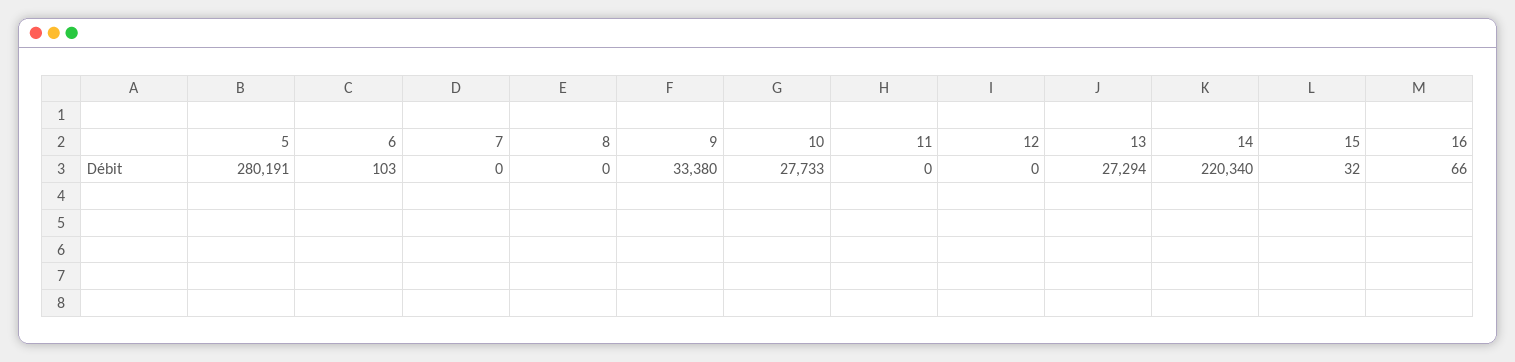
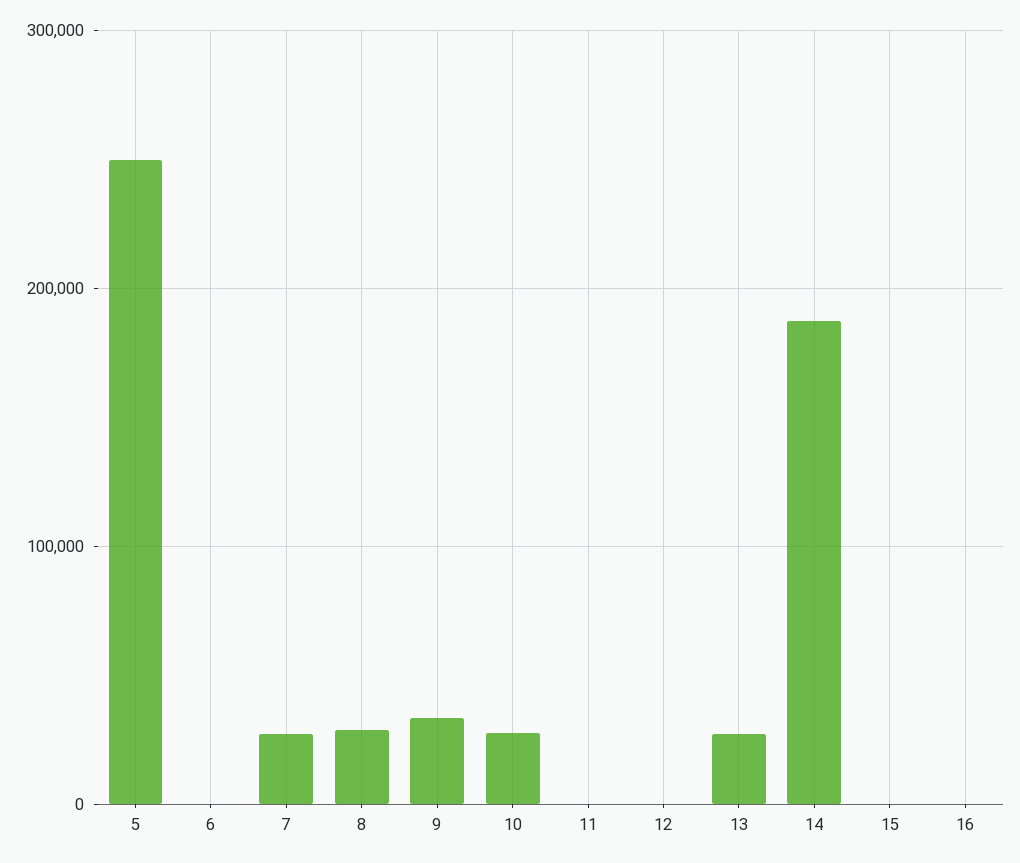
  {
-   "5": 280191,
+   "5": 250000,
    "6": 103,
-   "7": 0,
+   "7": 30000,
-   "8": 0,
+   "8": 30000,
    "9": 33380,
    "10": 27733,
    "11": 0,
    "12": 0,
    "13": 27294,
-   "14": 220340,
+   "14": 190000,
    "15": 32,
    "16": 66
  }

